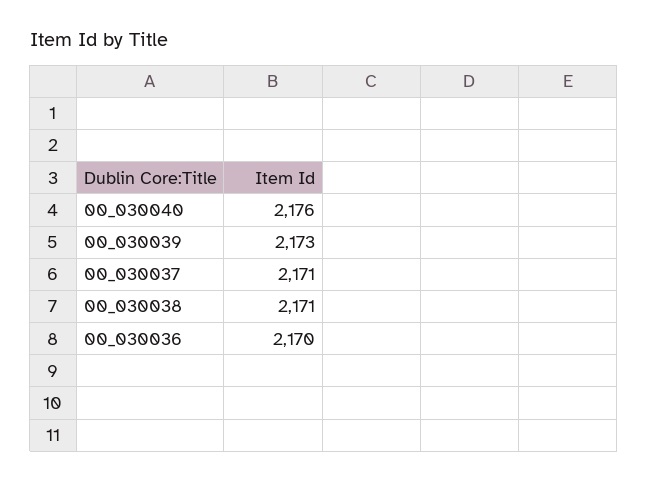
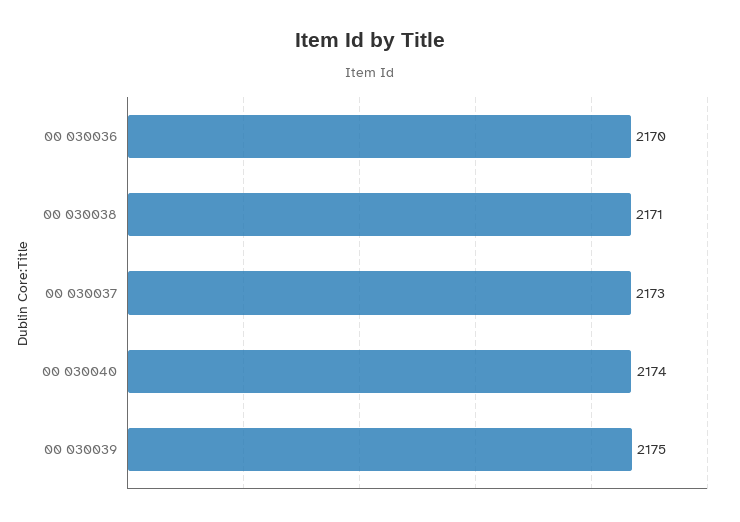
  {
-   "00_030040": 2176,
+   "00_030040": 2174,
-   "00_030039": 2173,
+   "00_030039": 2175,
-   "00_030037": 2171,
+   "00_030037": 2173,
    "00_030038": 2171,
    "00_030036": 2170
  }

